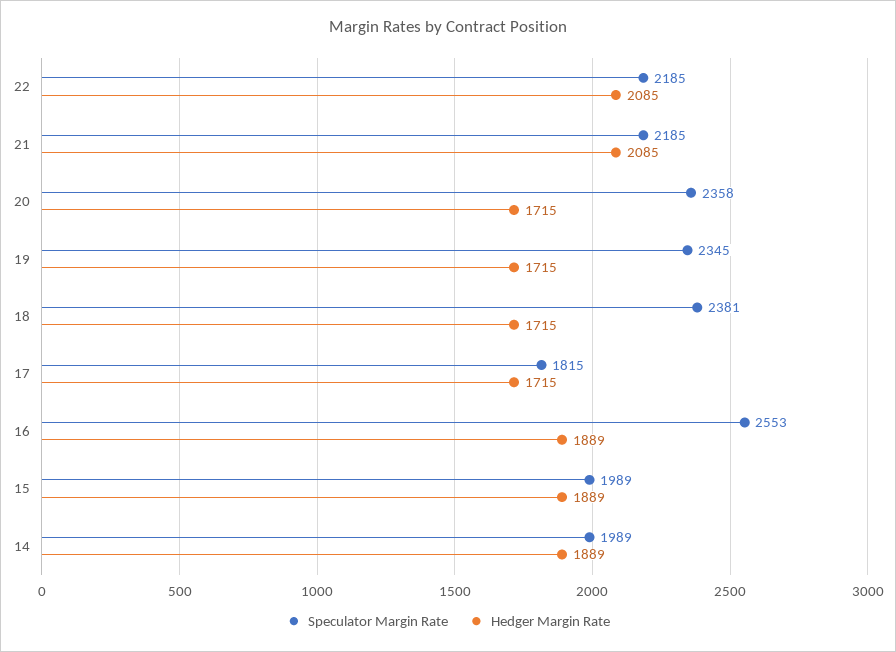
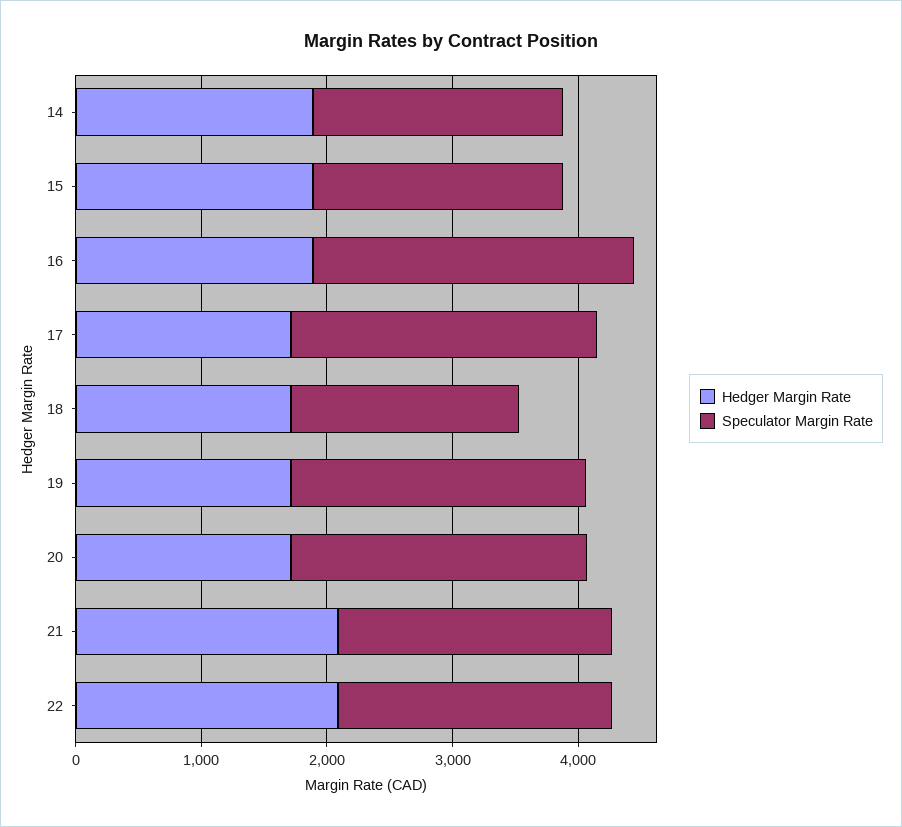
  {
    "Speculator Margin Rate": {
      "22": 2185,
      "21": 2185,
      "20": 2358,
      "19": 2345,
-     "18": 2381,
+     "18": 1800,
-     "17": 1815,
+     "17": 2400,
      "16": 2553,
      "15": 1989,
      "14": 1989
    },
    "Hedger Margin Rate": {
      "22": 2085,
      "21": 2085,
      "20": 1715,
      "19": 1715,
      "18": 1715,
      "17": 1715,
      "16": 1889,
      "15": 1889,
      "14": 1889
    }
  }

